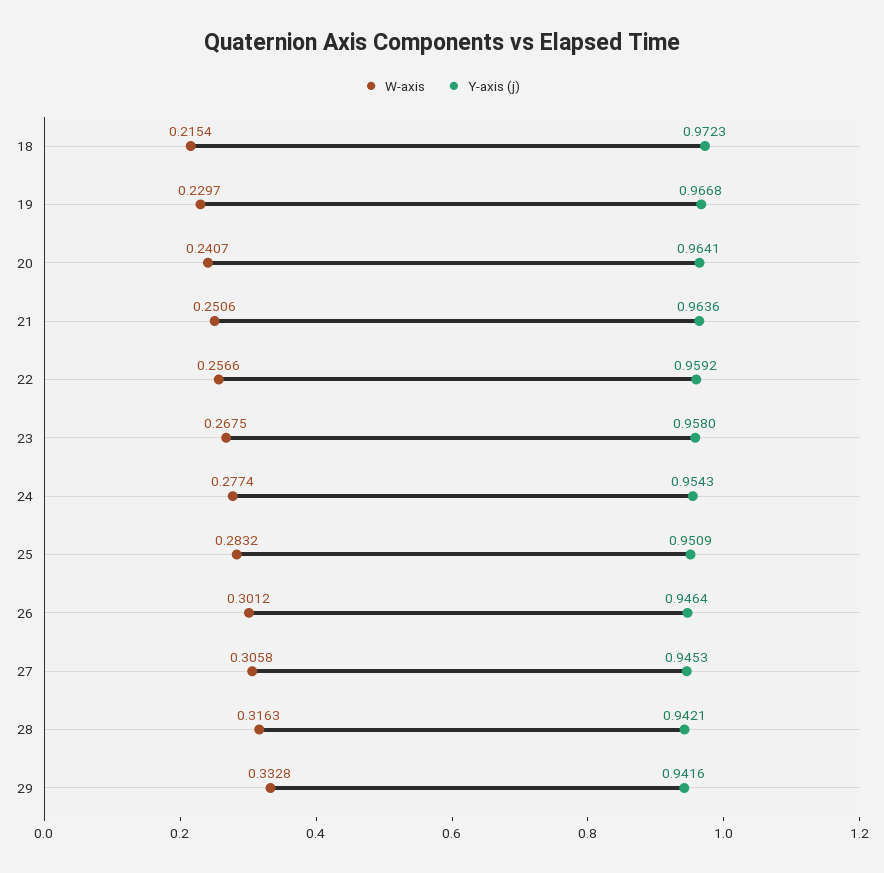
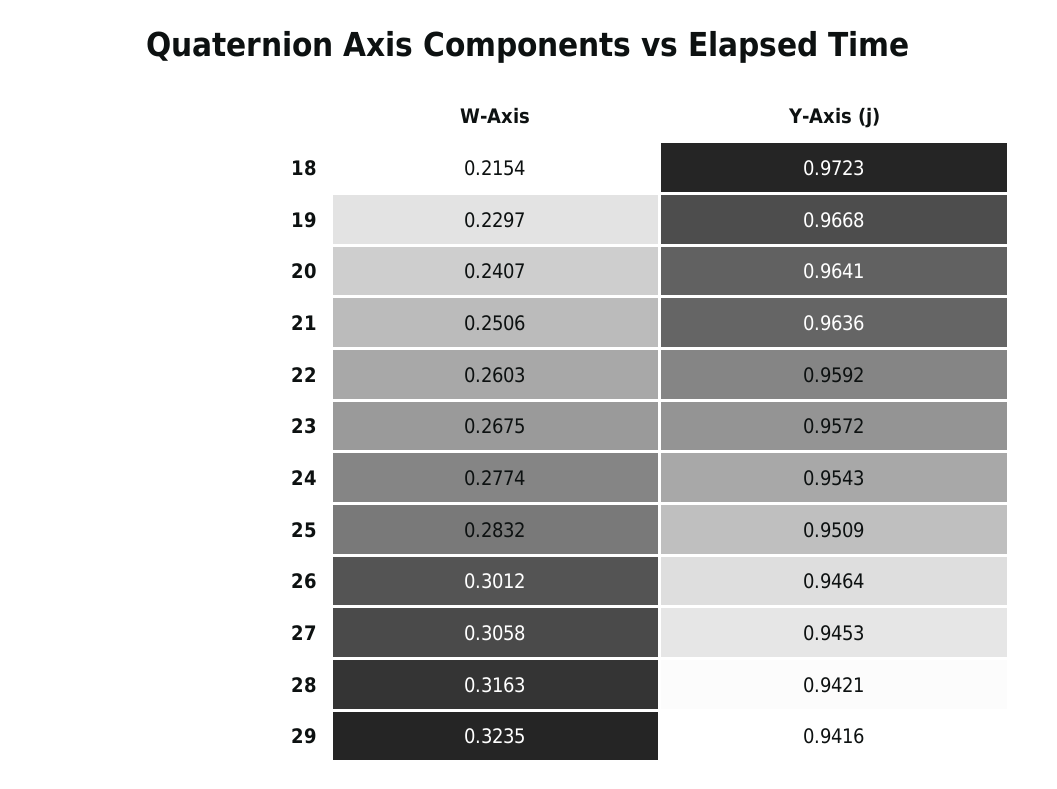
  {
    "W-axis": {
      "18": 0.2154,
      "19": 0.2297,
      "20": 0.2407,
      "21": 0.2506,
-     "22": 0.2566,
+     "22": 0.2603,
      "23": 0.2675,
      "24": 0.2774,
      "25": 0.2832,
      "26": 0.3012,
      "27": 0.3058,
      "28": 0.3163,
-     "29": 0.3328
+     "29": 0.3235
    },
    "Y-axis (j)": {
      "18": 0.9723,
      "19": 0.9668,
      "20": 0.9641,
      "21": 0.9636,
      "22": 0.9592,
-     "23": 0.958,
+     "23": 0.9572,
      "24": 0.9543,
      "25": 0.9509,
      "26": 0.9464,
      "27": 0.9453,
      "28": 0.9421,
      "29": 0.9416
    }
  }

